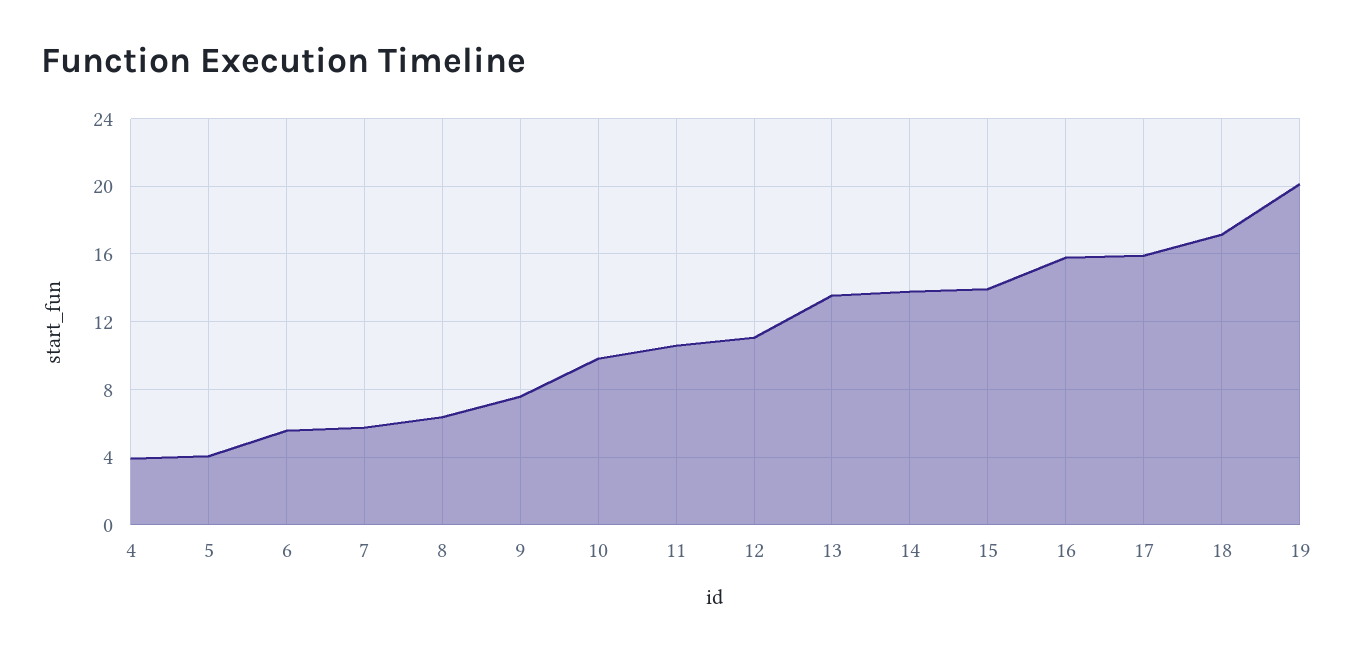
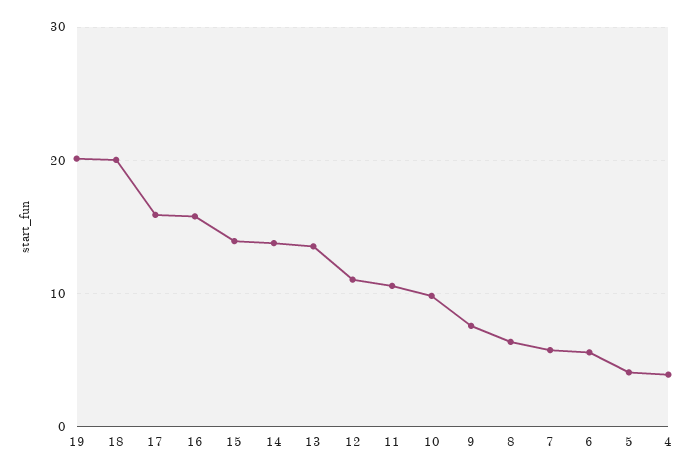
  {
    "4": 4,
    "5": 4,
    "6": 5.5,
    "7": 5.5,
    "8": 6.5,
    "9": 7.5,
    "10": 10,
    "11": 10.5,
    "12": 11,
    "13": 13.5,
    "14": 14,
    "15": 14,
    "16": 16,
    "17": 16,
-   "18": 17,
+   "18": 20,
    "19": 20
  }

